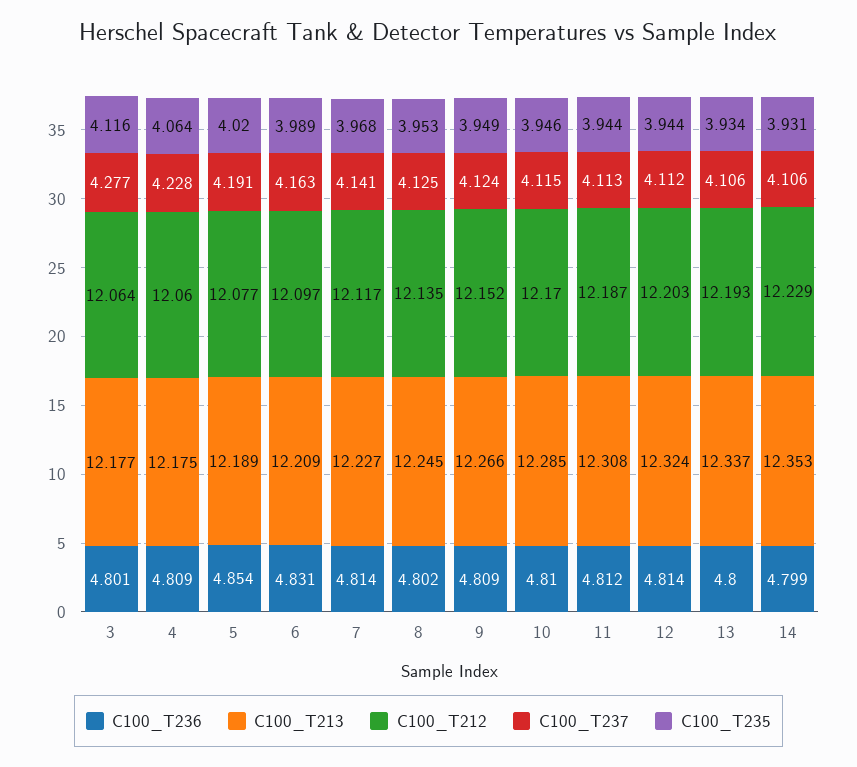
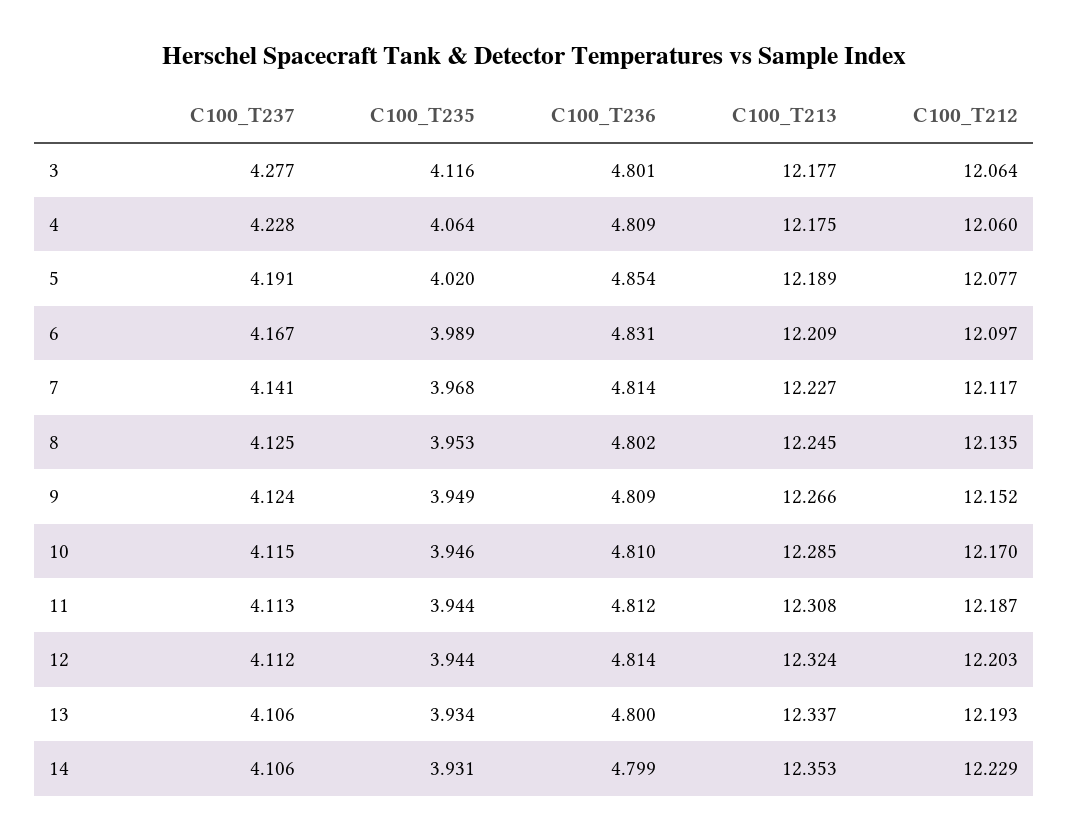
  {
    "C100_T236": {
      "3": 4.801,
      "4": 4.809,
      "5": 4.854,
      "6": 4.831,
      "7": 4.814,
      "8": 4.802,
      "9": 4.809,
      "10": 4.81,
      "11": 4.812,
      "12": 4.814,
      "13": 4.8,
      "14": 4.799
    },
    "C100_T213": {
      "3": 12.177,
      "4": 12.175,
      "5": 12.189,
      "6": 12.209,
      "7": 12.227,
      "8": 12.245,
      "9": 12.266,
      "10": 12.285,
      "11": 12.308,
      "12": 12.324,
      "13": 12.337,
      "14": 12.353
    },
    "C100_T212": {
      "3": 12.064,
      "4": 12.06,
      "5": 12.077,
      "6": 12.097,
      "7": 12.117,
      "8": 12.135,
      "9": 12.152,
      "10": 12.17,
      "11": 12.187,
      "12": 12.203,
      "13": 12.193,
      "14": 12.229
    },
    "C100_T237": {
      "3": 4.277,
      "4": 4.228,
      "5": 4.191,
-     "6": 4.163,
+     "6": 4.167,
      "7": 4.141,
      "8": 4.125,
      "9": 4.124,
      "10": 4.115,
      "11": 4.113,
      "12": 4.112,
      "13": 4.106,
      "14": 4.106
    },
    "C100_T235": {
      "3": 4.116,
      "4": 4.064,
      "5": 4.02,
      "6": 3.989,
      "7": 3.968,
      "8": 3.953,
      "9": 3.949,
      "10": 3.946,
      "11": 3.944,
      "12": 3.944,
      "13": 3.934,
      "14": 3.931
    }
  }

